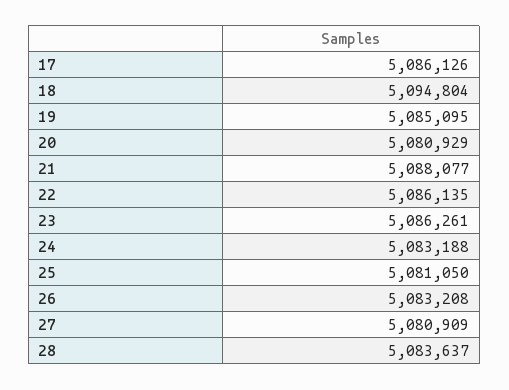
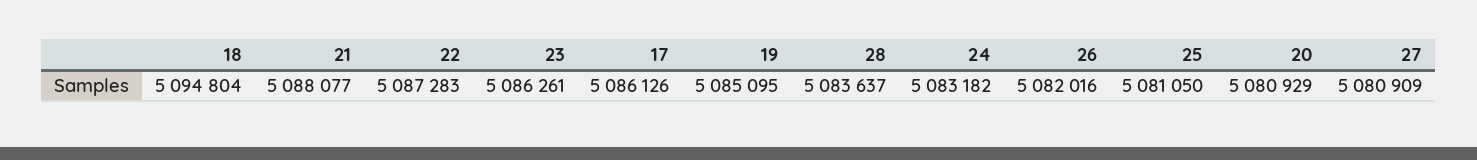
  {
    "17": 5086126,
    "18": 5094804,
    "19": 5085095,
    "20": 5080929,
    "21": 5088077,
-   "22": 5086135,
+   "22": 5087283,
    "23": 5086261,
-   "24": 5083188,
+   "24": 5083182,
    "25": 5081050,
-   "26": 5083208,
+   "26": 5082016,
    "27": 5080909,
    "28": 5083637
  }

